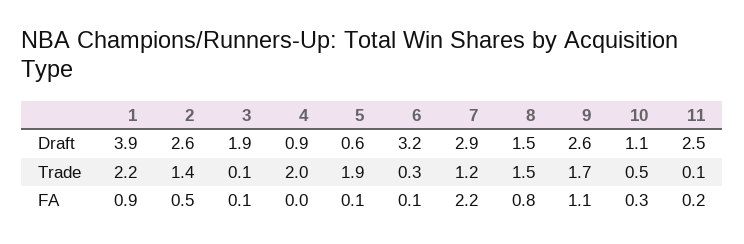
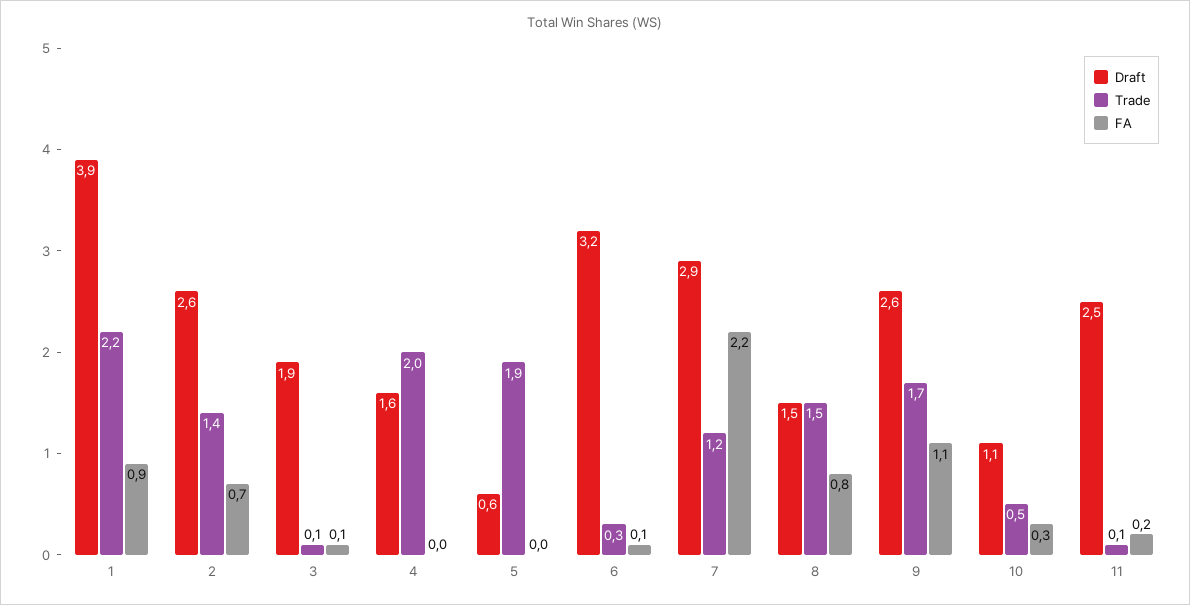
  {
    "Draft": {
      "1": 3.9,
      "2": 2.6,
      "3": 1.9,
-     "4": 0.9,
+     "4": 1.6,
      "5": 0.6,
      "6": 3.2,
      "7": 2.9,
      "8": 1.5,
      "9": 2.6,
      "10": 1.1,
      "11": 2.5
    },
    "Trade": {
      "1": 2.2,
      "2": 1.4,
      "3": 0.1,
      "4": 2,
      "5": 1.9,
      "6": 0.3,
      "7": 1.2,
      "8": 1.5,
      "9": 1.7,
      "10": 0.5,
      "11": 0.1
    },
    "FA": {
      "1": 0.9,
-     "2": 0.5,
+     "2": 0.7,
      "3": 0.1,
      "4": 0,
-     "5": 0.1,
+     "5": 0,
      "6": 0.1,
      "7": 2.2,
      "8": 0.8,
      "9": 1.1,
      "10": 0.3,
      "11": 0.2
    }
  }

